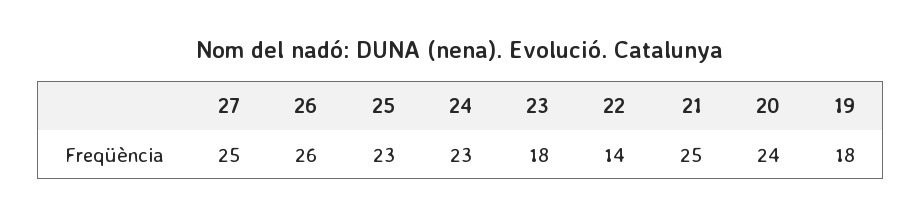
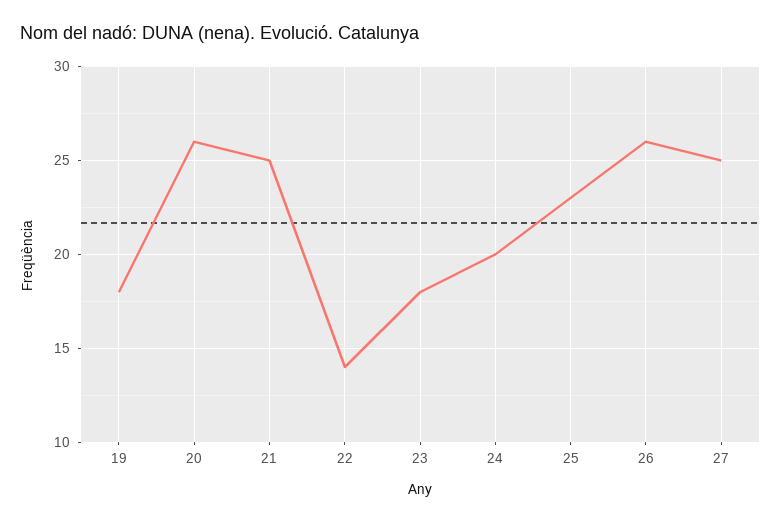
  {
    "27": 25,
    "26": 26,
    "25": 23,
-   "24": 23,
+   "24": 20,
    "23": 18,
    "22": 14,
    "21": 25,
-   "20": 24,
+   "20": 26,
    "19": 18
  }

